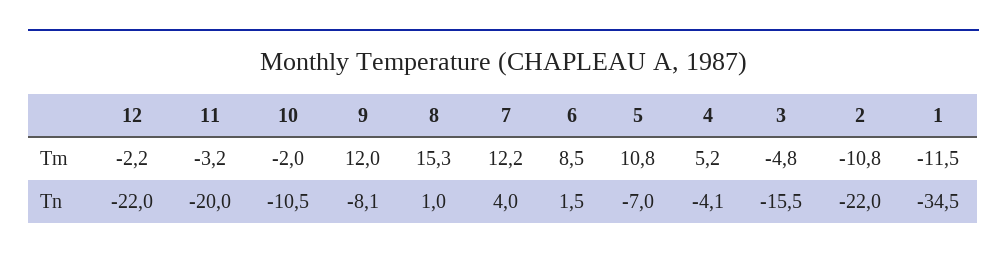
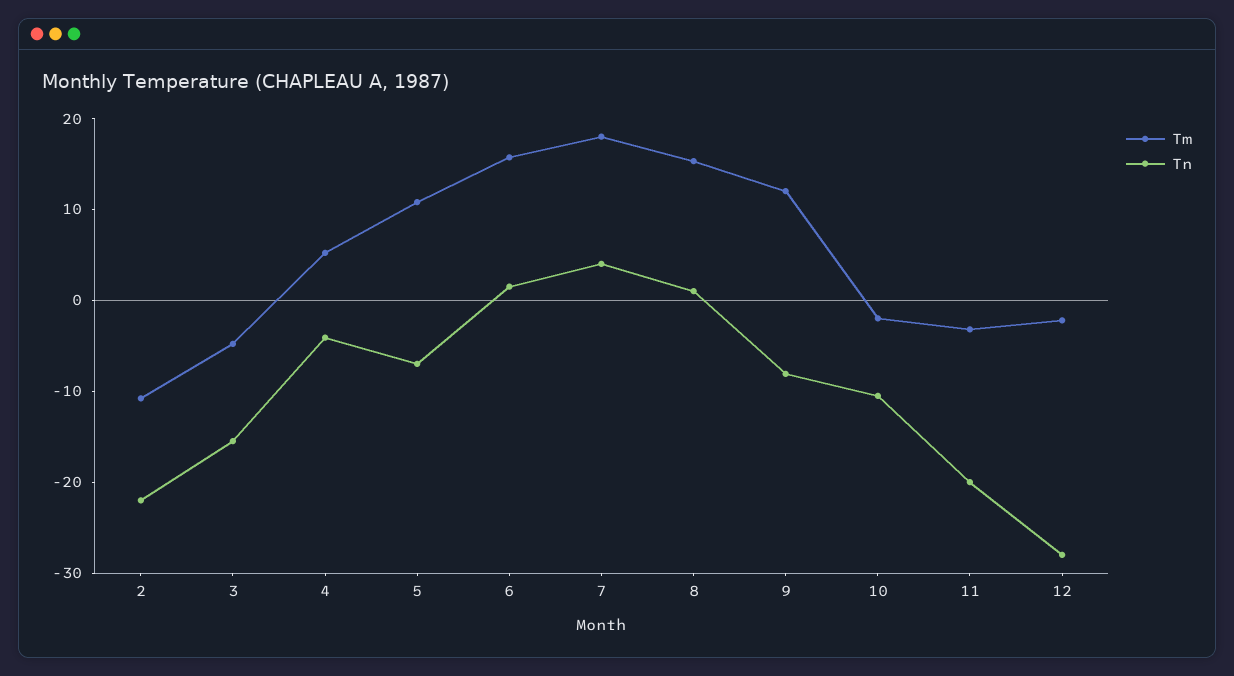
  {
    "Tm": {
      "12": -2.2,
      "11": -3.2,
      "10": -2,
      "9": 12,
      "8": 15.3,
-     "7": 12.2,
+     "7": 18,
-     "6": 8.5,
+     "6": 16,
      "5": 10.8,
      "4": 5.2,
      "3": -4.8,
-     "2": -10.8,
+     "2": -10.8
-     "1": -11.5
    },
    "Tn": {
-     "12": -22,
+     "12": -28,
      "11": -20,
      "10": -10.5,
      "9": -8.1,
      "8": 1,
      "7": 4,
      "6": 1.5,
      "5": -7,
      "4": -4.1,
      "3": -15.5,
-     "2": -22,
+     "2": -22
-     "1": -34.5
    }
  }

